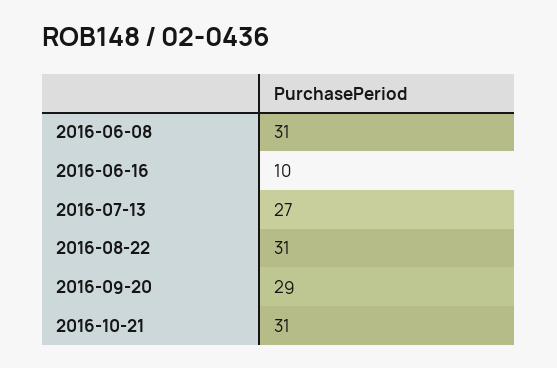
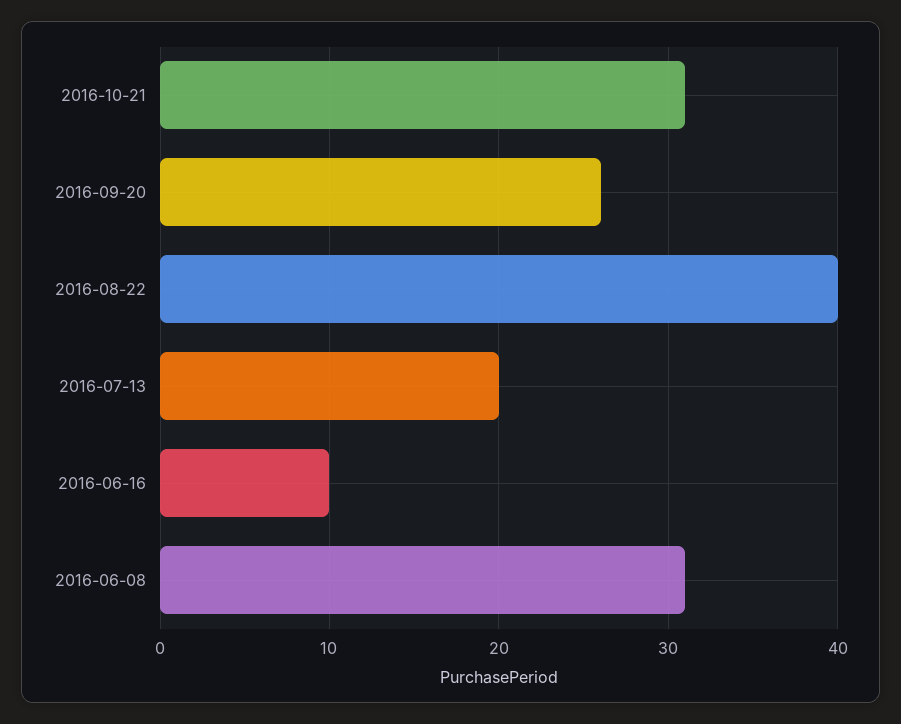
  {
    "2016-06-08": 31,
    "2016-06-16": 10,
-   "2016-07-13": 27,
+   "2016-07-13": 20,
-   "2016-08-22": 31,
+   "2016-08-22": 40,
-   "2016-09-20": 29,
+   "2016-09-20": 26,
    "2016-10-21": 31
  }

